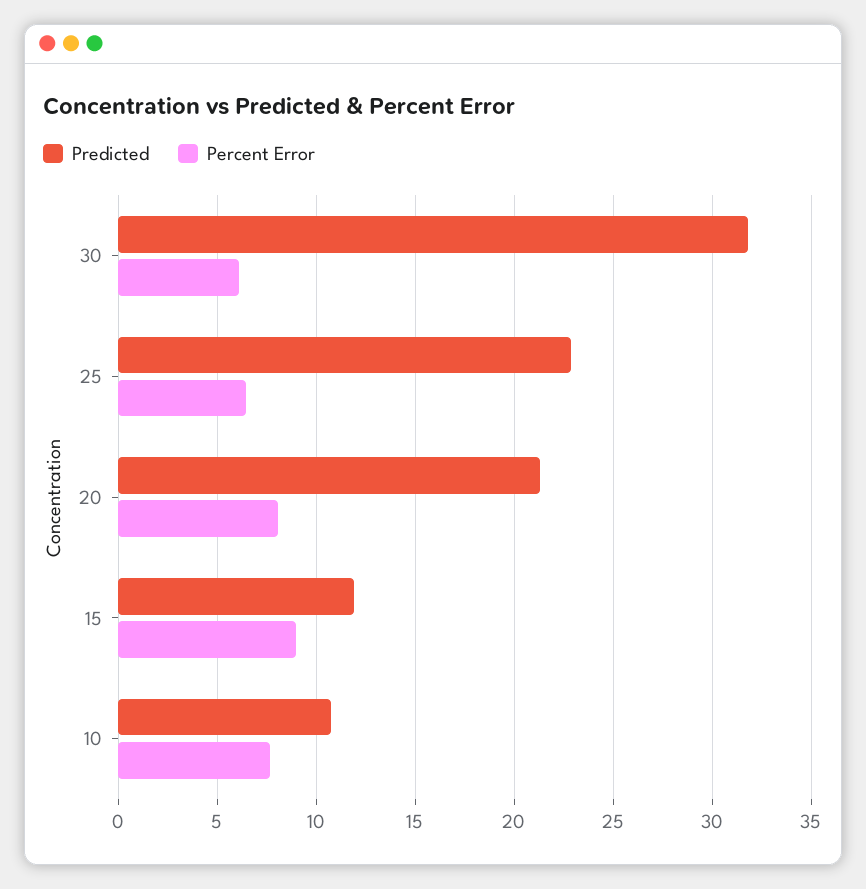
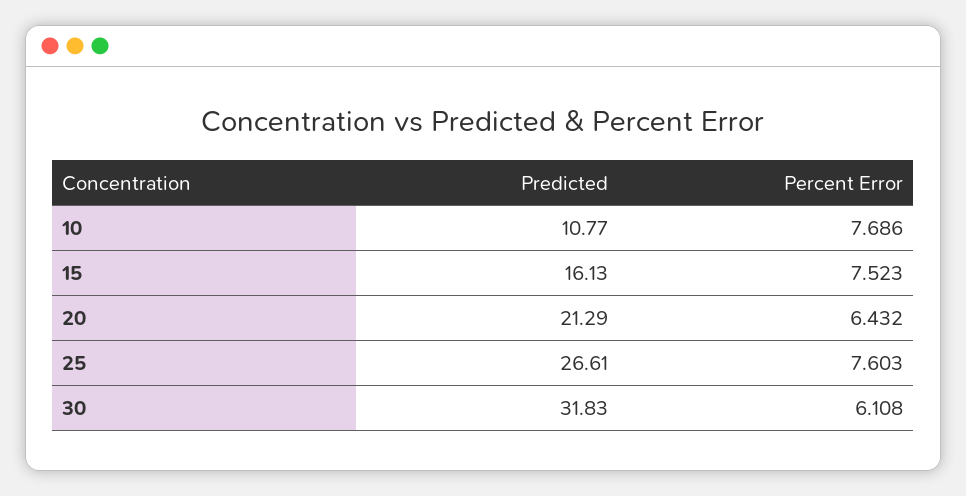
  {
    "Predicted": {
      "30": 31.83,
-     "25": 23,
+     "25": 26.61,
      "20": 21.29,
-     "15": 12,
+     "15": 16.13,
      "10": 10.77
    },
    "Percent Error": {
      "30": 6.108,
-     "25": 6.5,
+     "25": 7.603,
-     "20": 8,
+     "20": 6.432,
-     "15": 9,
+     "15": 7.523,
      "10": 7.686
    }
  }

